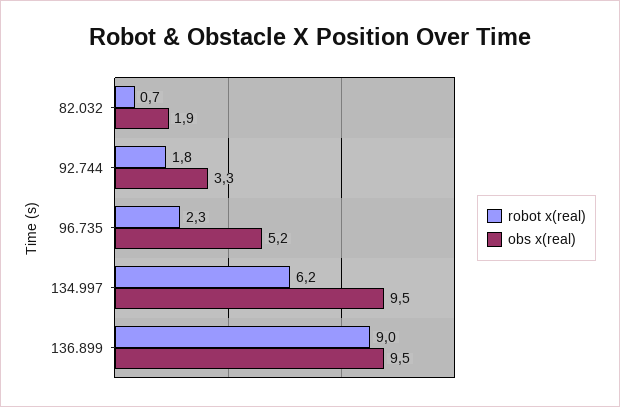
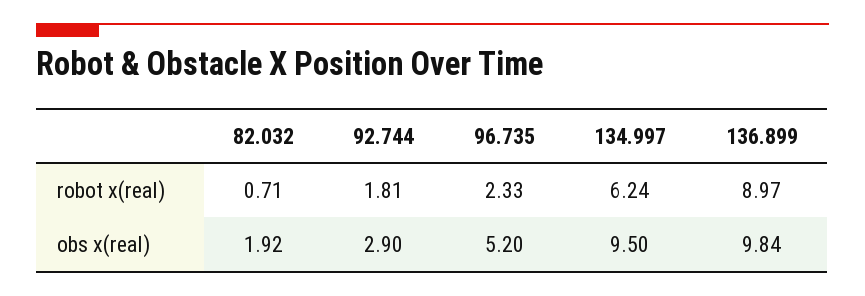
  {
    "robot x(real)": {
      "82.032": 0.71,
      "92.744": 1.81,
      "96.735": 2.33,
      "134.997": 6.24,
      "136.899": 8.97
    },
    "obs x(real)": {
      "82.032": 1.92,
-     "92.744": 3.3,
+     "92.744": 2.9,
      "96.735": 5.2,
      "134.997": 9.5,
-     "136.899": 9.5
+     "136.899": 9.84
    }
  }

